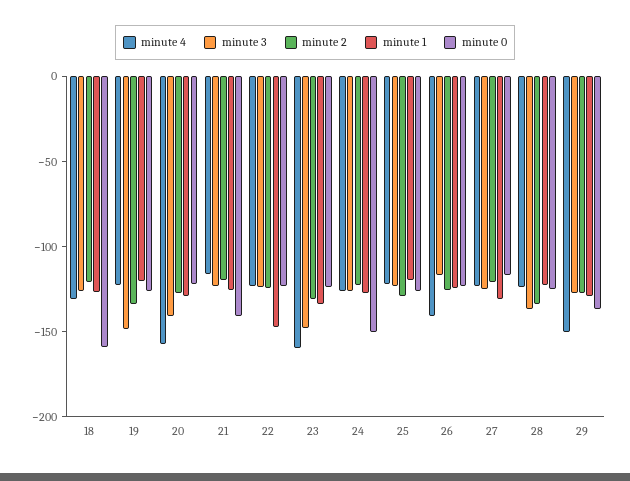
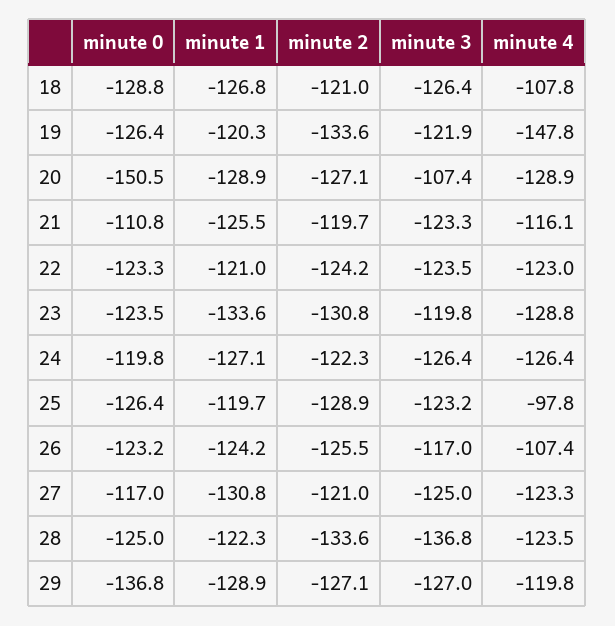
  {
    "minute 4": {
-     "18": -130,
+     "18": -107.8,
-     "19": -120,
+     "19": -147.8,
-     "20": -160,
+     "20": -128.9,
      "21": -116.1,
      "22": -123,
-     "23": -160,
+     "23": -128.8,
      "24": -126.4,
-     "25": -120,
+     "25": -97.8,
-     "26": -140,
+     "26": -107.4,
      "27": -123.3,
      "28": -123.5,
-     "29": -150
+     "29": -119.8
    },
    "minute 3": {
      "18": -126.4,
-     "19": -150,
+     "19": -121.9,
-     "20": -140,
+     "20": -107.4,
      "21": -123.3,
      "22": -123.5,
-     "23": -150,
+     "23": -119.8,
      "24": -126.4,
      "25": -123.2,
      "26": -117,
      "27": -125,
      "28": -136.8,
      "29": -127
    },
    "minute 2": {
      "18": -121,
      "19": -133.6,
      "20": -127.1,
      "21": -119.7,
      "22": -124.2,
      "23": -130.8,
      "24": -122.3,
      "25": -128.9,
      "26": -125.5,
      "27": -121,
      "28": -133.6,
      "29": -127.1
    },
    "minute 1": {
      "18": -126.8,
      "19": -120.3,
      "20": -128.9,
      "21": -125.5,
-     "22": -150,
+     "22": -121,
      "23": -133.6,
      "24": -127.1,
      "25": -119.7,
      "26": -124.2,
      "27": -130.8,
      "28": -122.3,
      "29": -128.9
    },
    "minute 0": {
-     "18": -160,
+     "18": -128.8,
      "19": -126.4,
-     "20": -120,
+     "20": -150.5,
-     "21": -140,
+     "21": -110.8,
      "22": -123.3,
      "23": -123.5,
-     "24": -150,
+     "24": -119.8,
      "25": -126.4,
      "26": -123.2,
      "27": -117,
      "28": -125,
      "29": -136.8
    }
  }

